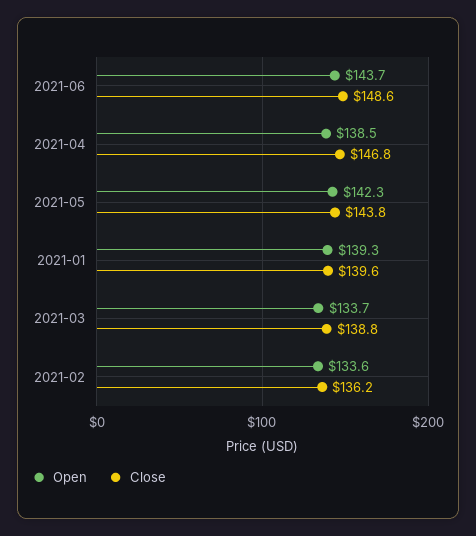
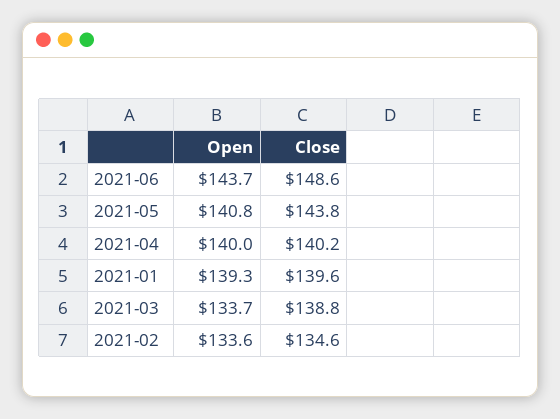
  {
    "Open": {
      "2021-06": 143.7,
-     "2021-04": 138.5,
+     "2021-04": 140,
-     "2021-05": 142.3,
+     "2021-05": 140.8,
      "2021-01": 139.3,
      "2021-03": 133.7,
      "2021-02": 133.6
    },
    "Close": {
      "2021-06": 148.6,
-     "2021-04": 146.8,
+     "2021-04": 140.2,
      "2021-05": 143.8,
      "2021-01": 139.6,
      "2021-03": 138.8,
-     "2021-02": 136.2
+     "2021-02": 134.6
    }
  }

